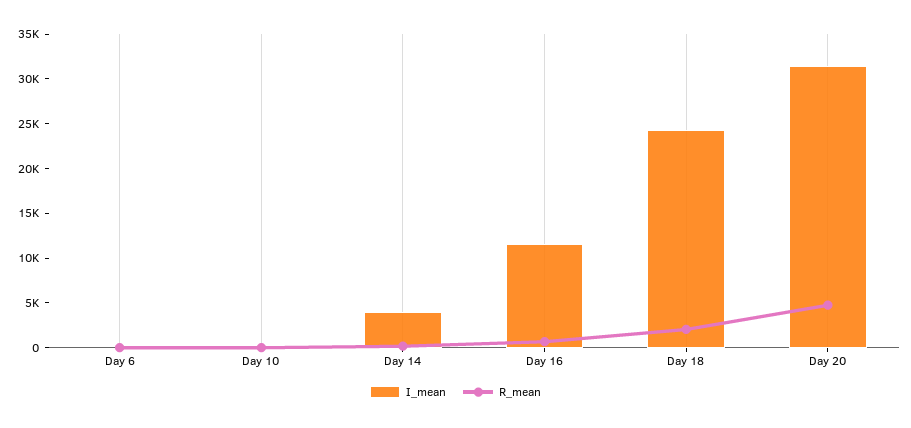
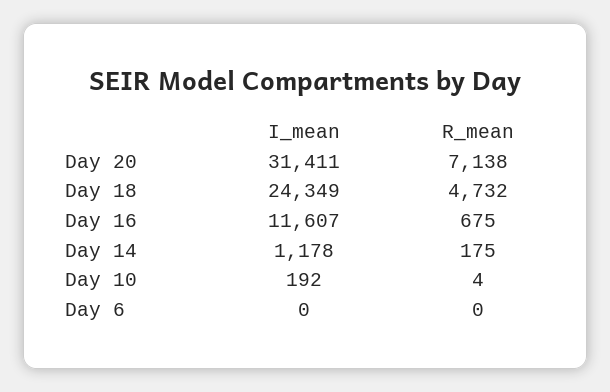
  {
    "I_mean": {
      "Day 6": 0,
      "Day 10": 192,
-     "Day 14": 4000,
+     "Day 14": 1178,
      "Day 16": 11607,
      "Day 18": 24349,
      "Day 20": 31411
    },
    "R_mean": {
      "Day 6": 0,
      "Day 10": 4,
      "Day 14": 175,
      "Day 16": 675,
-     "Day 18": 2000,
+     "Day 18": 4732,
-     "Day 20": 5000
+     "Day 20": 7138
    }
  }

